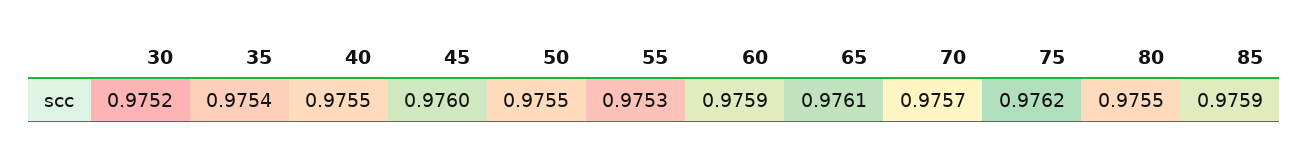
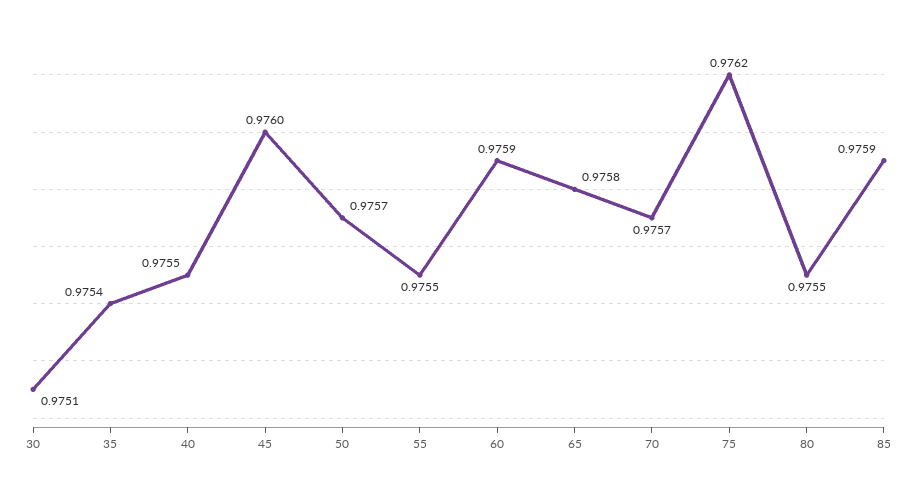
  {
-   "30": 0.9752,
+   "30": 0.9751,
    "35": 0.9754,
    "40": 0.9755,
    "45": 0.976,
-   "50": 0.9755,
+   "50": 0.9757,
-   "55": 0.9753,
+   "55": 0.9755,
    "60": 0.9759,
-   "65": 0.9761,
+   "65": 0.9758,
    "70": 0.9757,
    "75": 0.9762,
    "80": 0.9755,
    "85": 0.9759
  }

